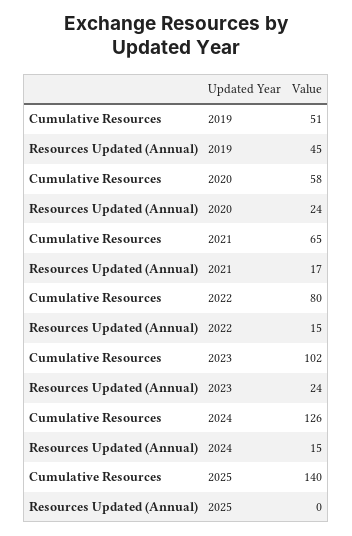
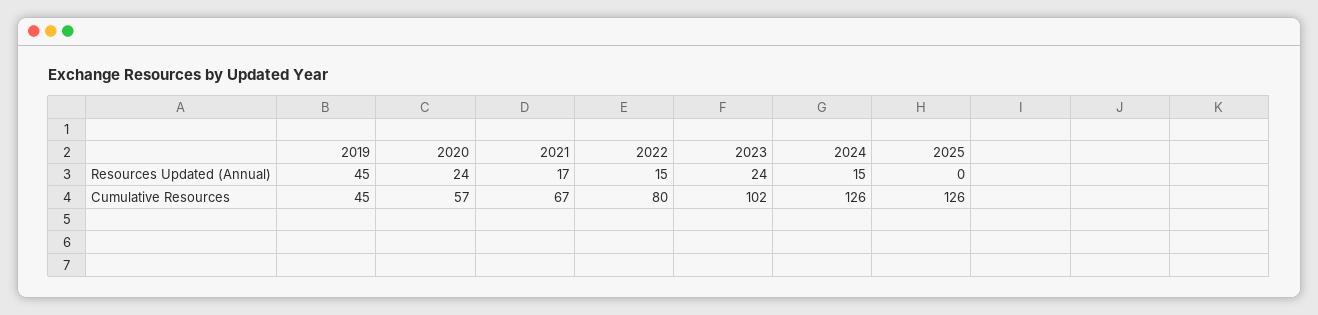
  {
    "Cumulative Resources": {
-     "2019": 51,
+     "2019": 45,
-     "2020": 58,
+     "2020": 57,
-     "2021": 65,
+     "2021": 67,
      "2022": 80,
      "2023": 102,
      "2024": 126,
-     "2025": 140
+     "2025": 126
    },
    "Resources Updated (Annual)": {
      "2019": 45,
      "2020": 24,
      "2021": 17,
      "2022": 15,
      "2023": 24,
      "2024": 15,
      "2025": 0
    }
  }

